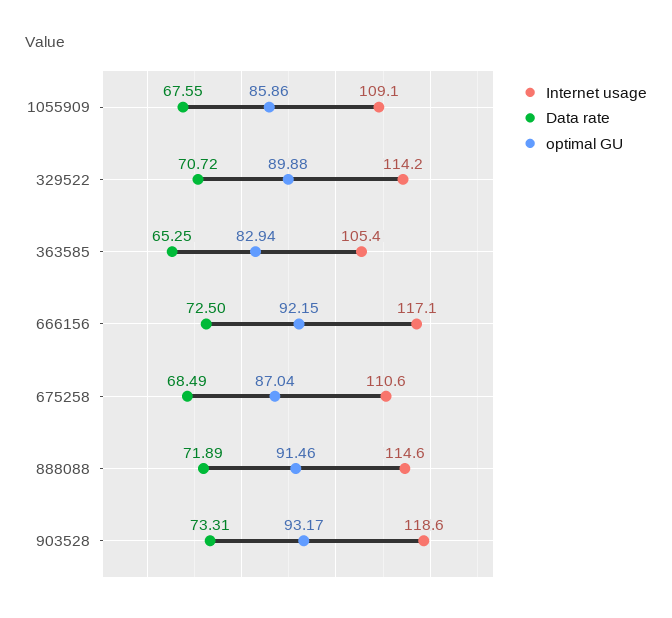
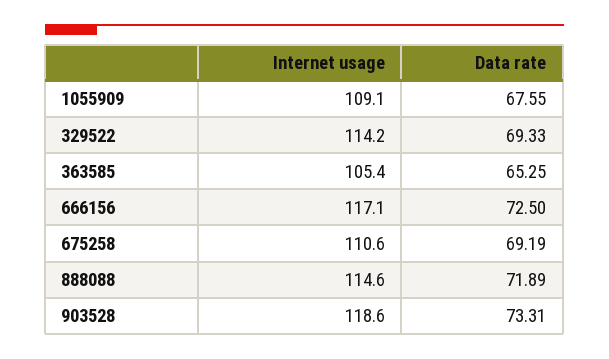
  {
    "Internet usage": {
      "1055909": 109.1,
      "329522": 114.2,
      "363585": 105.4,
      "666156": 117.1,
      "675258": 110.6,
      "888088": 114.6,
      "903528": 118.6
    },
    "Data rate": {
      "1055909": 67.55,
-     "329522": 70.72,
+     "329522": 69.33,
      "363585": 65.25,
      "666156": 72.5,
-     "675258": 68.49,
+     "675258": 69.19,
      "888088": 71.89,
      "903528": 73.31
-   },
+   }
-   "optimal GU": {
-     "1055909": 85.86,
-     "329522": 89.88,
-     "363585": 82.94,
-     "666156": 92.15,
-     "675258": 87.04,
-     "888088": 91.46,
-     "903528": 93.17
-   }
  }

